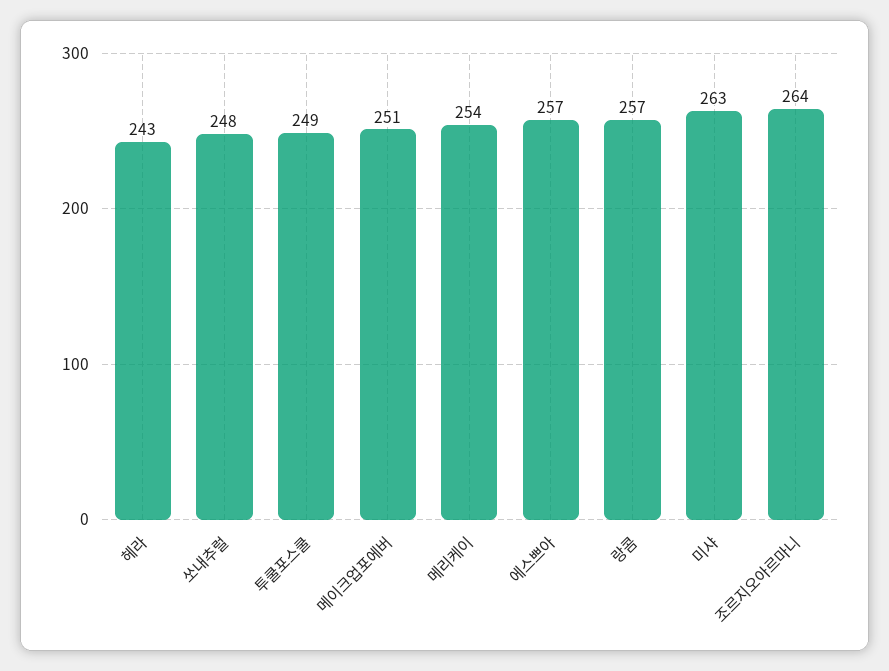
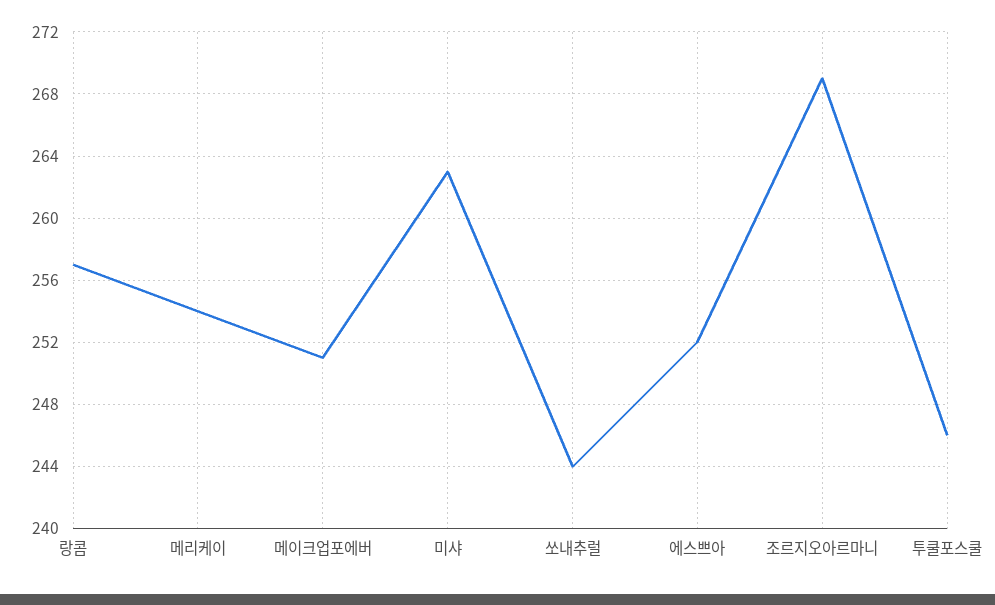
  {
-   "헤라": 243,
-   "쏘내추럴": 248,
+   "쏘내추럴": 244,
-   "투쿨포스쿨": 249,
+   "투쿨포스쿨": 246,
    "메이크업포에버": 251,
    "메리케이": 254,
-   "에스쁘아": 257,
+   "에스쁘아": 252,
    "랑콤": 257,
    "미샤": 263,
-   "조르지오아르마니": 264
+   "조르지오아르마니": 269
  }

